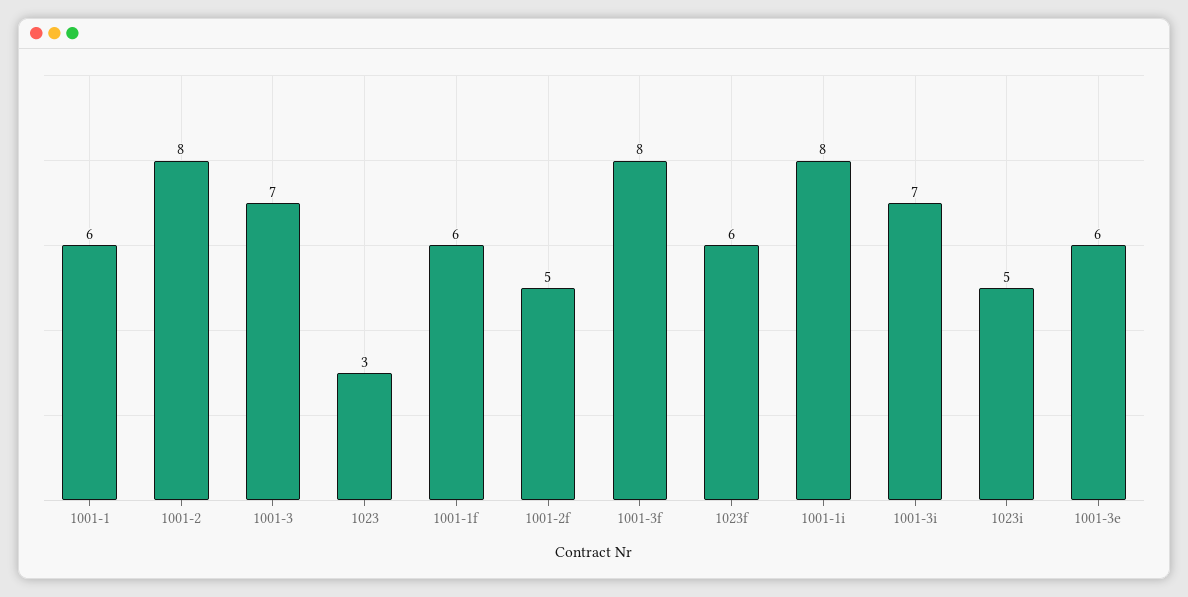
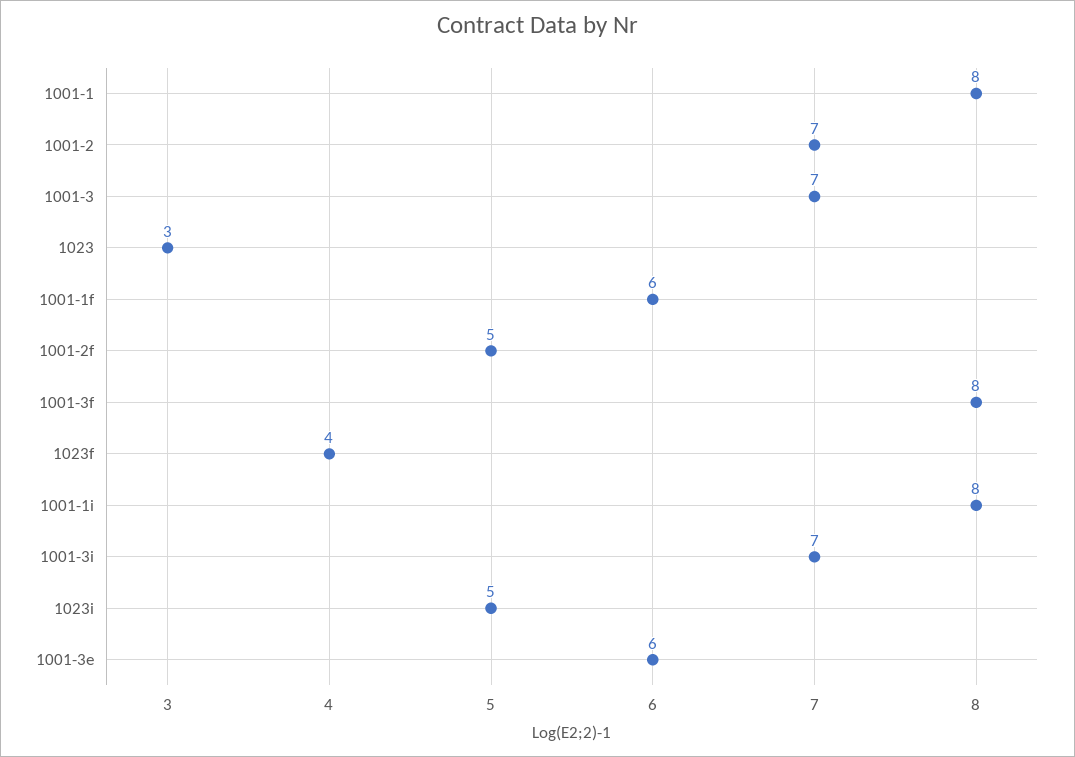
  {
-   "1001-1": 6,
+   "1001-1": 8,
-   "1001-2": 8,
+   "1001-2": 7,
    "1001-3": 7,
    "1023": 3,
    "1001-1f": 6,
    "1001-2f": 5,
    "1001-3f": 8,
-   "1023f": 6,
+   "1023f": 4,
    "1001-1i": 8,
    "1001-3i": 7,
    "1023i": 5,
    "1001-3e": 6
  }

